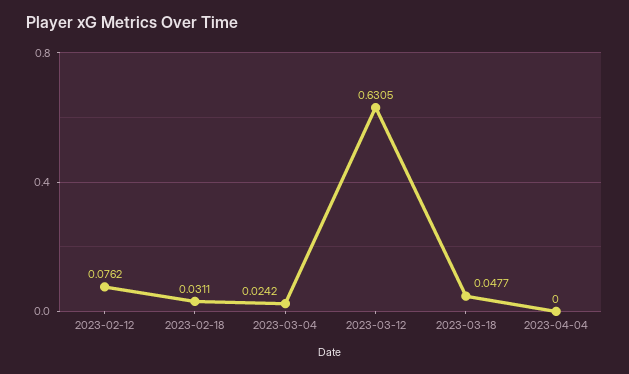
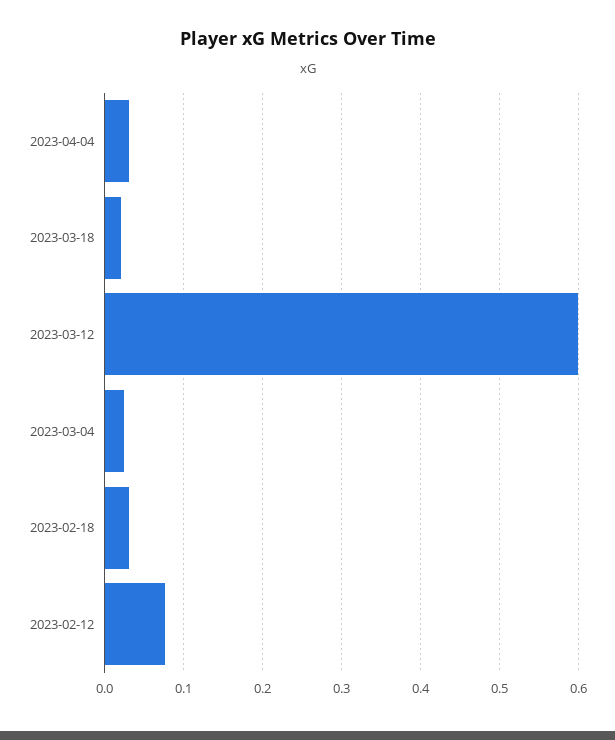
  {
    "2023-02-12": 0.0762,
    "2023-02-18": 0.0311,
    "2023-03-04": 0.0242,
-   "2023-03-12": 0.6305,
+   "2023-03-12": 0.6,
-   "2023-03-18": 0.0477,
+   "2023-03-18": 0.02,
-   "2023-04-04": 0
+   "2023-04-04": 0.03
  }

